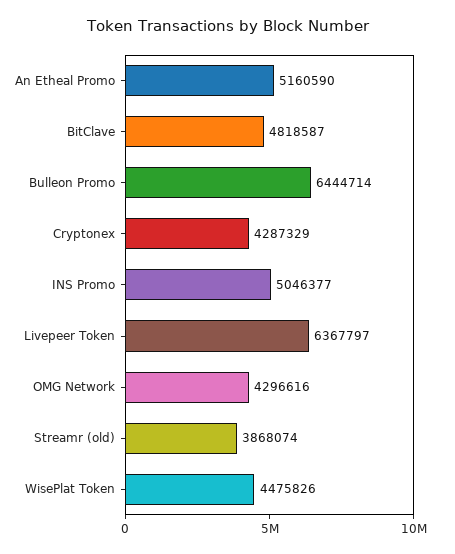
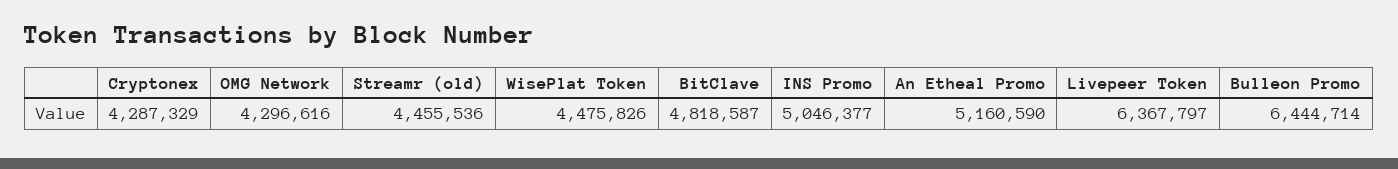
  {
    "An Etheal Promo": 5160590,
    "BitClave": 4818587,
    "Bulleon Promo": 6444714,
    "Cryptonex": 4287329,
    "INS Promo": 5046377,
    "Livepeer Token": 6367797,
    "OMG Network": 4296616,
-   "Streamr (old)": 3868074,
+   "Streamr (old)": 4455536,
    "WisePlat Token": 4475826
  }

